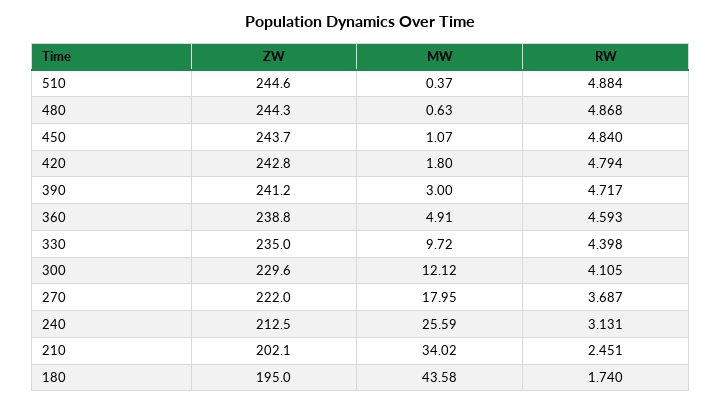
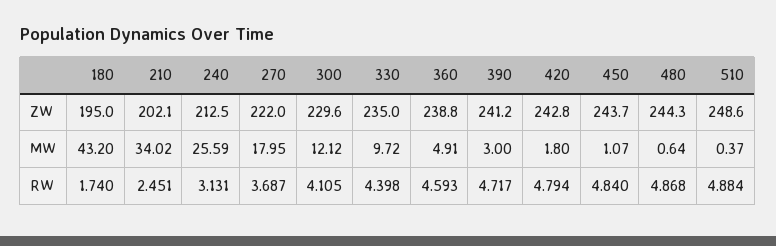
  {
    "ZW": {
-     "510": 244.6,
+     "510": 248.6,
      "480": 244.3,
      "450": 243.7,
      "420": 242.8,
      "390": 241.2,
      "360": 238.8,
      "330": 235,
      "300": 229.6,
      "270": 222,
      "240": 212.5,
      "210": 202.1,
      "180": 195
    },
    "MW": {
      "510": 0.37,
-     "480": 0.63,
+     "480": 0.64,
      "450": 1.07,
      "420": 1.8,
      "390": 3,
      "360": 4.91,
      "330": 9.72,
      "300": 12.12,
      "270": 17.95,
      "240": 25.59,
      "210": 34.02,
-     "180": 43.58
+     "180": 43.2
    },
    "RW": {
      "510": 4.884,
      "480": 4.868,
      "450": 4.84,
      "420": 4.794,
      "390": 4.717,
      "360": 4.593,
      "330": 4.398,
      "300": 4.105,
      "270": 3.687,
      "240": 3.131,
      "210": 2.451,
      "180": 1.74
    }
  }

